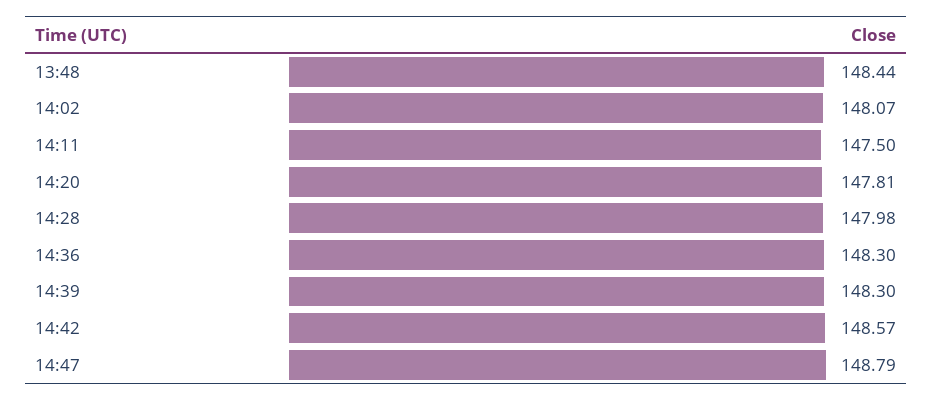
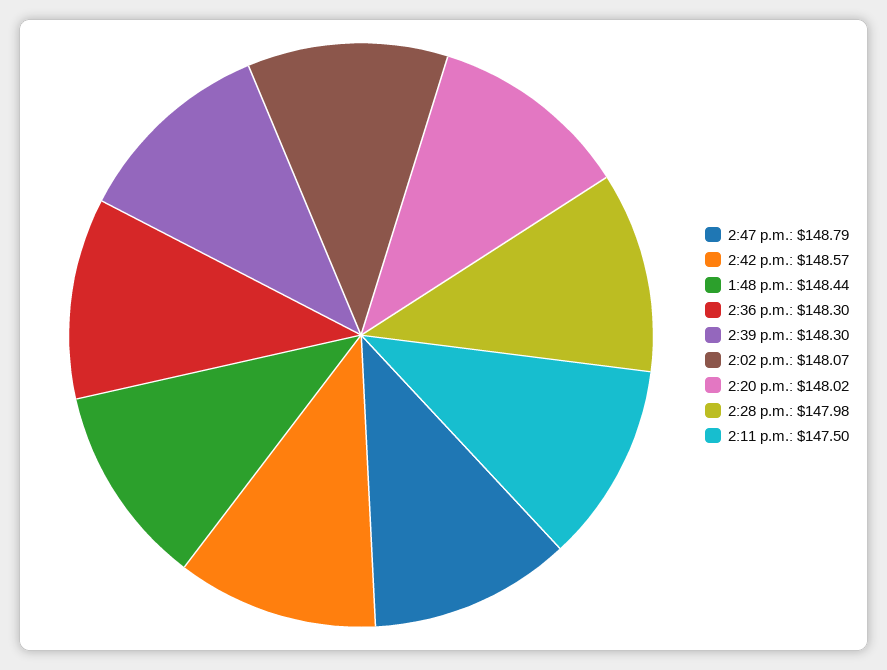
  {
    "13:48": 148.44,
    "14:02": 148.07,
    "14:11": 147.5,
-   "14:20": 147.81,
+   "14:20": 148.02,
    "14:28": 147.98,
    "14:36": 148.3,
    "14:39": 148.3,
    "14:42": 148.57,
    "14:47": 148.79
  }

